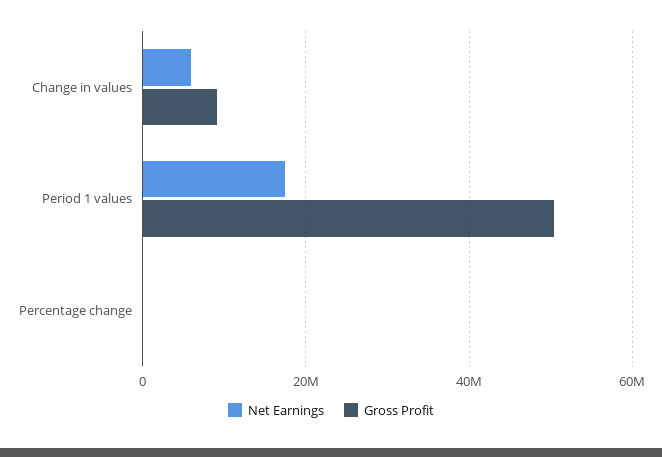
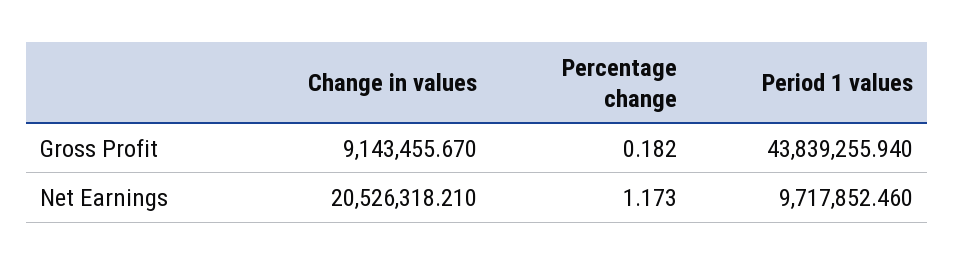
  {
    "Net Earnings": {
-     "Change in values": 6000000,
+     "Change in values": 20526318.21,
-     "Period 1 values": 18000000,
+     "Period 1 values": 9717852.46,
      "Percentage change": 1.173
    },
    "Gross Profit": {
      "Change in values": 9143455.67,
-     "Period 1 values": 50000000,
+     "Period 1 values": 43839255.94,
      "Percentage change": 0.182
    }
  }

